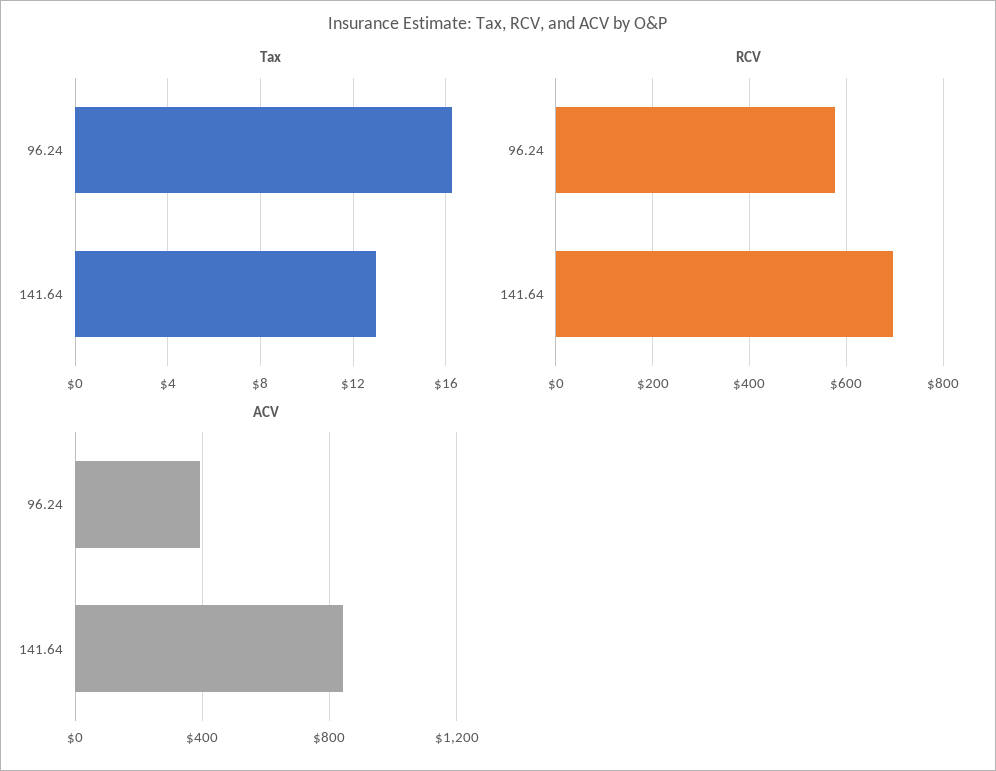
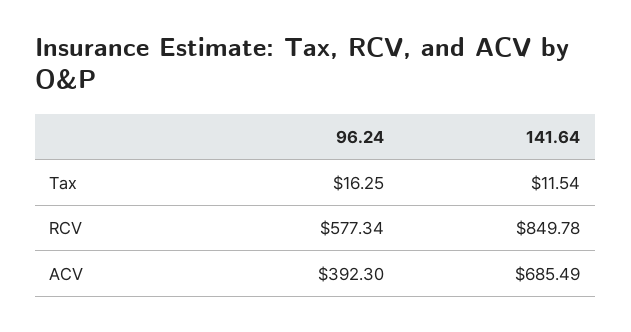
  {
    "Tax": {
      "96.24": 16.25,
-     "141.64": 13
+     "141.64": 11.54
    },
    "RCV": {
      "96.24": 577.34,
-     "141.64": 700
+     "141.64": 849.78
    },
    "ACV": {
      "96.24": 392.3,
-     "141.64": 850
+     "141.64": 685.49
    }
  }

